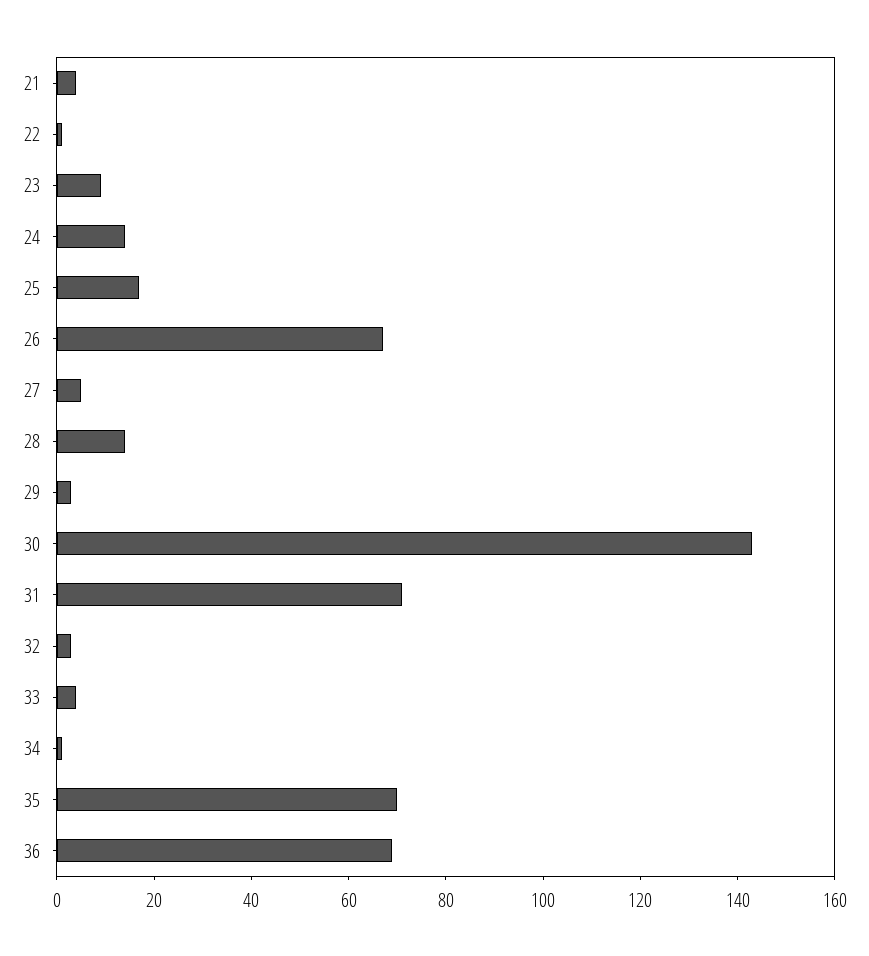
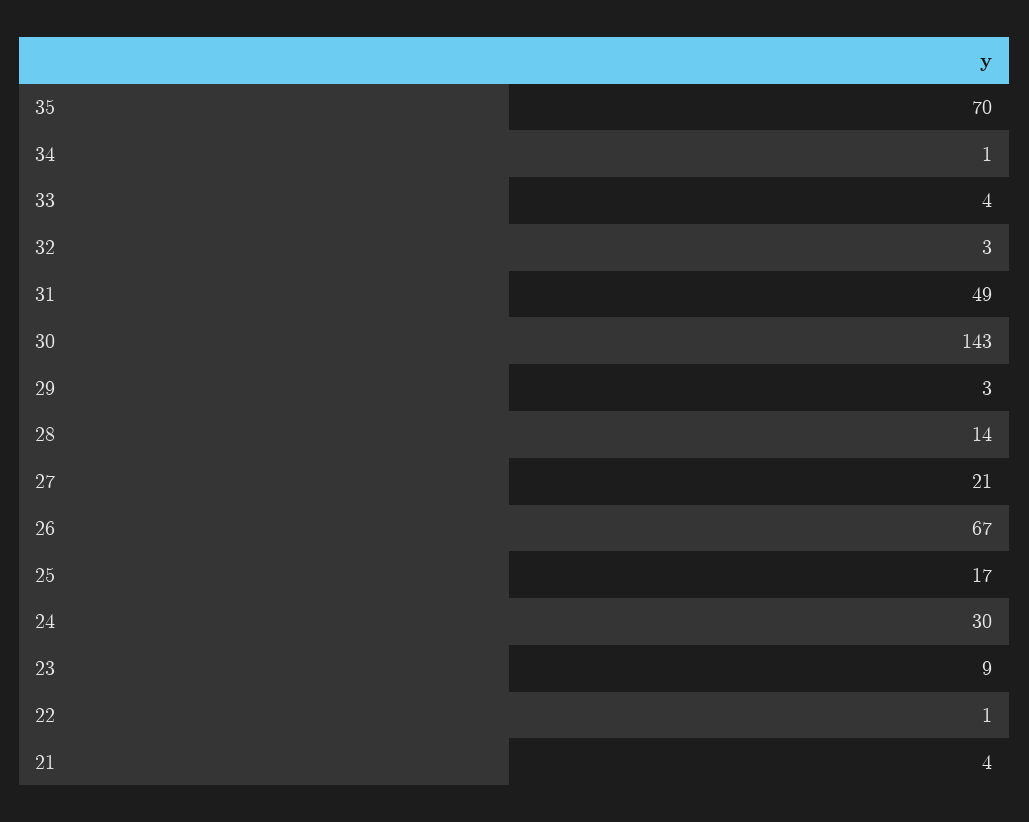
  {
    "21": 4,
    "22": 1,
    "23": 9,
-   "24": 15,
+   "24": 30,
    "25": 17,
    "26": 67,
-   "27": 5,
+   "27": 21,
    "28": 14,
    "29": 3,
    "30": 143,
-   "31": 70,
+   "31": 49,
    "32": 3,
    "33": 4,
    "34": 1,
-   "35": 70,
+   "35": 70
-   "36": 70
  }

